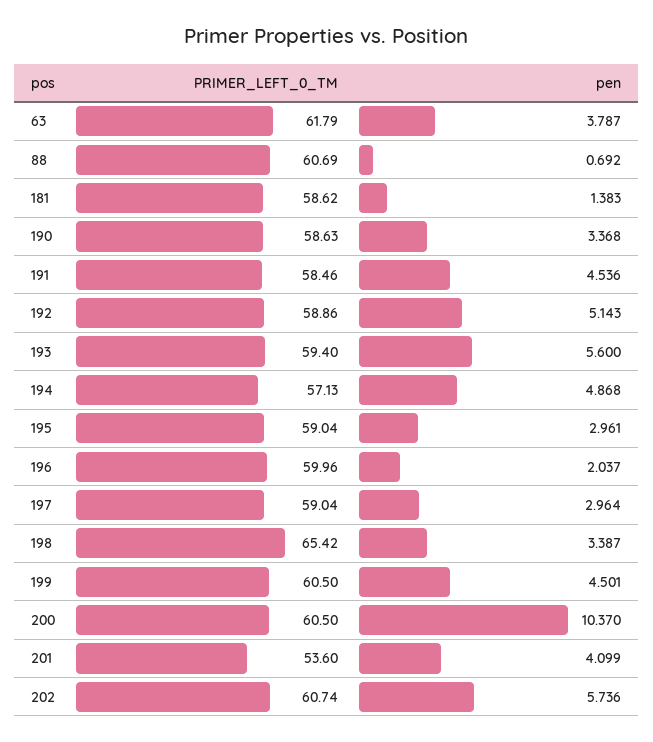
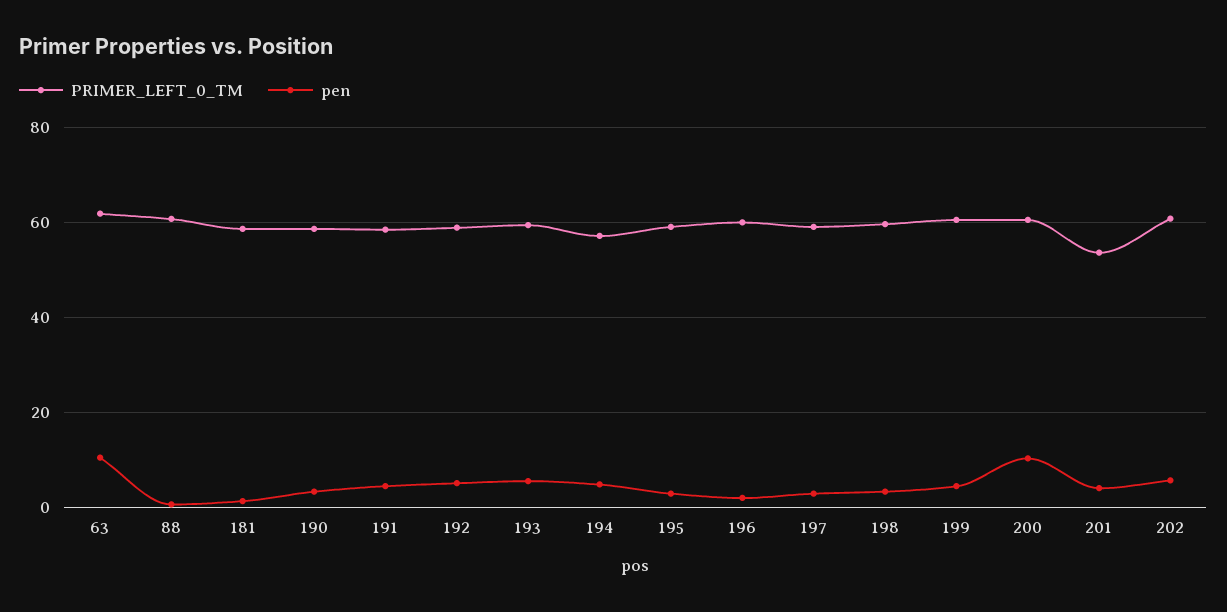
  {
    "PRIMER_LEFT_0_TM": {
      "63": 61.79,
      "88": 60.69,
      "181": 58.62,
      "190": 58.63,
      "191": 58.46,
      "192": 58.86,
      "193": 59.4,
      "194": 57.13,
      "195": 59.04,
      "196": 59.96,
      "197": 59.04,
-     "198": 65.42,
+     "198": 60,
      "199": 60.5,
      "200": 60.5,
      "201": 53.6,
      "202": 60.74
    },
    "pen": {
-     "63": 3.787,
+     "63": 10,
      "88": 0.692,
      "181": 1.383,
      "190": 3.368,
      "191": 4.536,
      "192": 5.143,
      "193": 5.6,
      "194": 4.868,
      "195": 2.961,
      "196": 2.037,
      "197": 2.964,
      "198": 3.387,
      "199": 4.501,
      "200": 10.37,
      "201": 4.099,
      "202": 5.736
    }
  }

